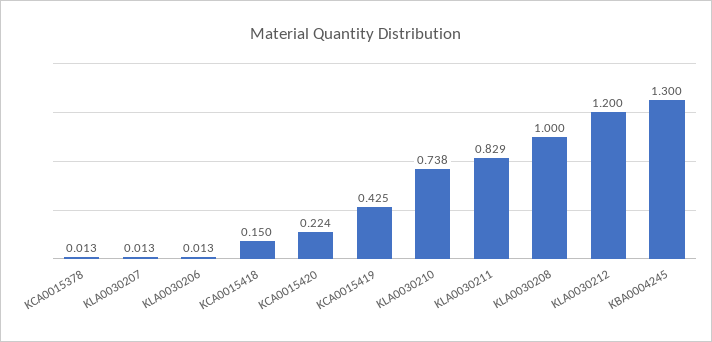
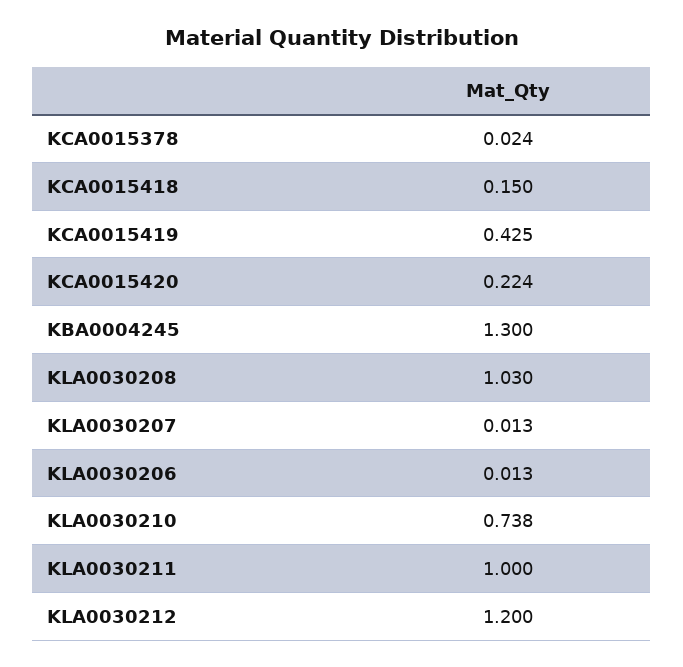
  {
-   "KCA0015378": 0.013,
+   "KCA0015378": 0.024,
    "KLA0030207": 0.013,
    "KLA0030206": 0.013,
    "KCA0015418": 0.15,
    "KCA0015420": 0.224,
    "KCA0015419": 0.425,
    "KLA0030210": 0.738,
-   "KLA0030211": 0.829,
+   "KLA0030211": 1,
-   "KLA0030208": 1,
+   "KLA0030208": 1.03,
    "KLA0030212": 1.2,
    "KBA0004245": 1.3
  }

